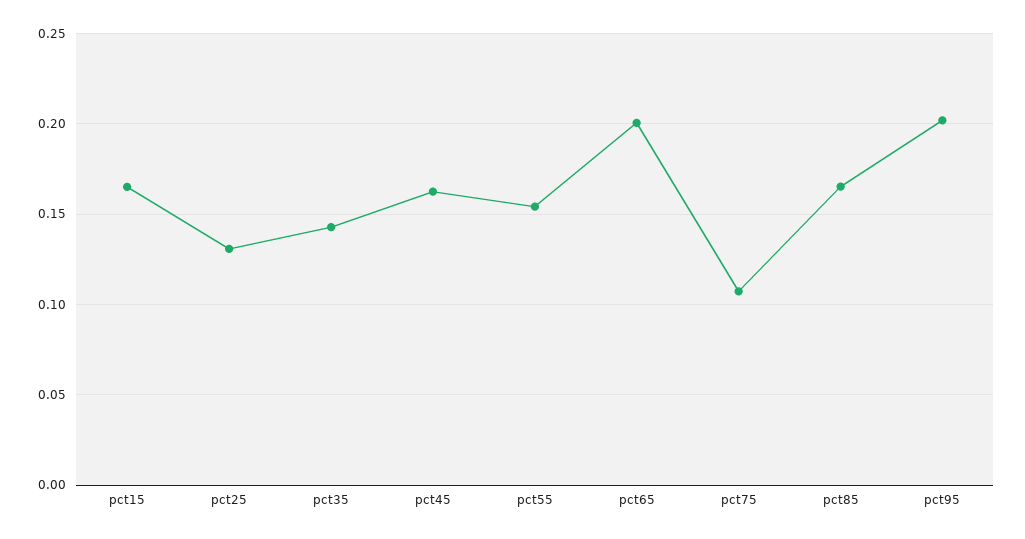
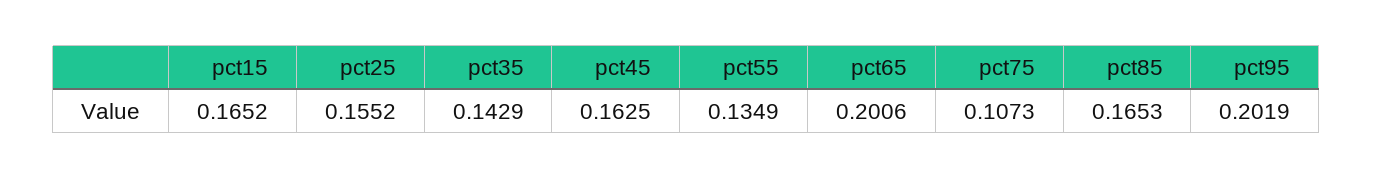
  {
    "pct15": 0.1652,
-   "pct25": 0.13,
+   "pct25": 0.1552,
    "pct35": 0.1429,
    "pct45": 0.1625,
-   "pct55": 0.155,
+   "pct55": 0.1349,
    "pct65": 0.2006,
    "pct75": 0.1073,
    "pct85": 0.1653,
    "pct95": 0.2019
  }

